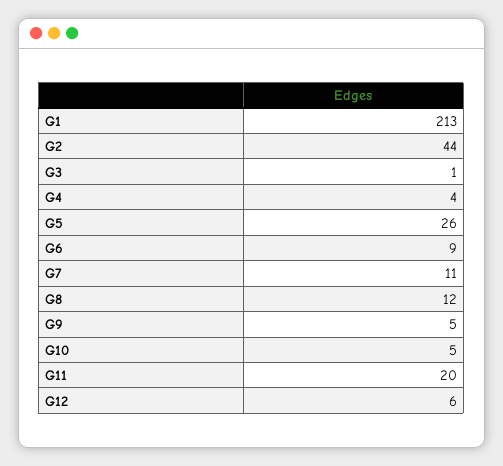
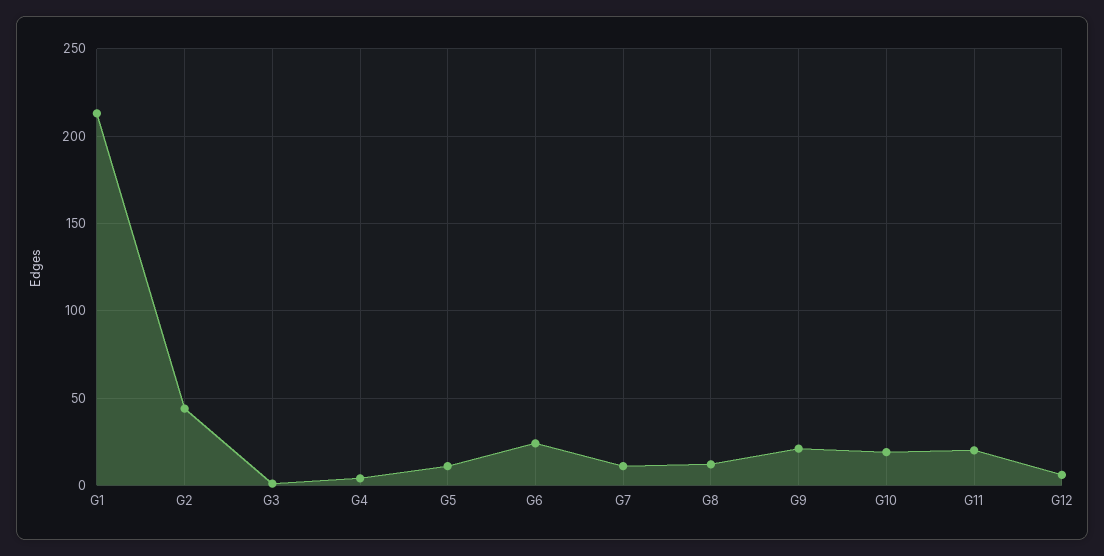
  {
    "G1": 213,
    "G2": 44,
    "G3": 1,
    "G4": 4,
-   "G5": 26,
+   "G5": 10,
-   "G6": 9,
+   "G6": 25,
    "G7": 11,
    "G8": 12,
-   "G9": 5,
+   "G9": 20,
-   "G10": 5,
+   "G10": 20,
    "G11": 20,
    "G12": 6
  }

